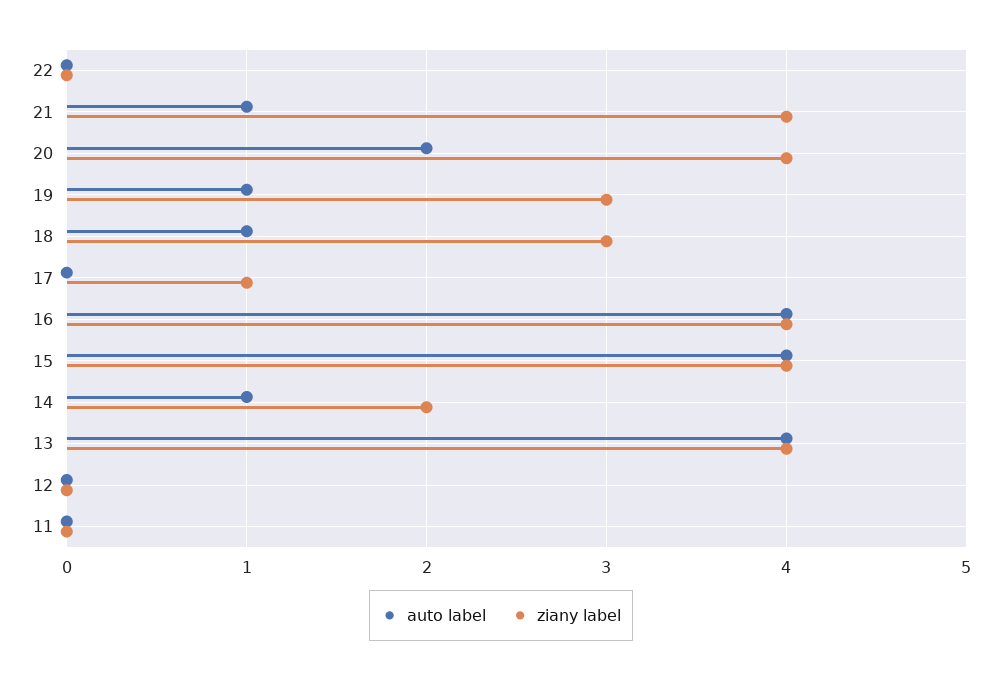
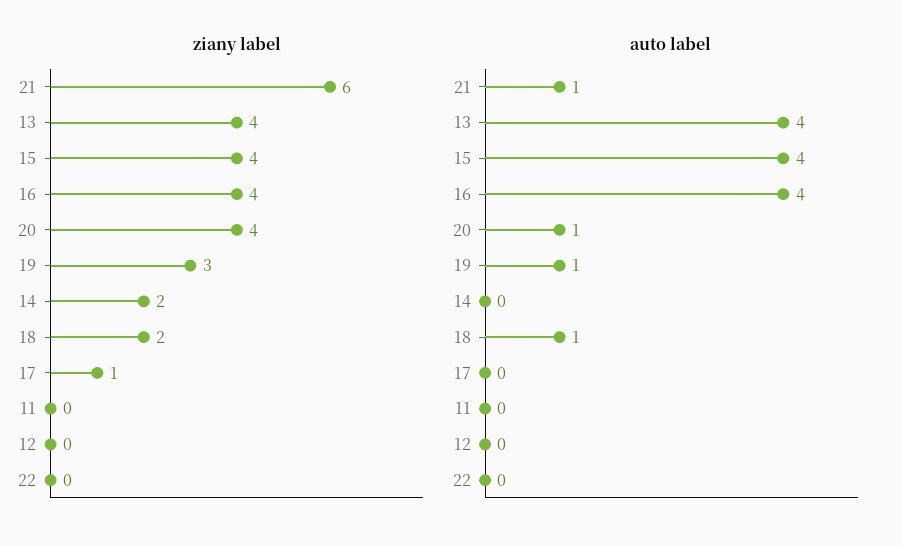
  {
    "auto label": {
      "22": 0,
      "21": 1,
-     "20": 2,
+     "20": 1,
      "19": 1,
      "18": 1,
      "17": 0,
      "16": 4,
      "15": 4,
-     "14": 1,
+     "14": 0,
      "13": 4,
      "12": 0,
      "11": 0
    },
    "ziany label": {
      "22": 0,
-     "21": 4,
+     "21": 6,
      "20": 4,
      "19": 3,
-     "18": 3,
+     "18": 2,
      "17": 1,
      "16": 4,
      "15": 4,
      "14": 2,
      "13": 4,
      "12": 0,
      "11": 0
    }
  }

